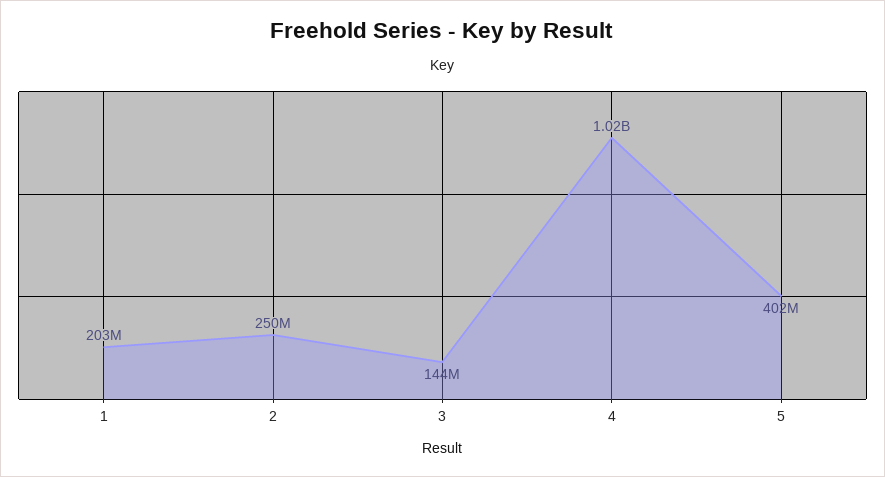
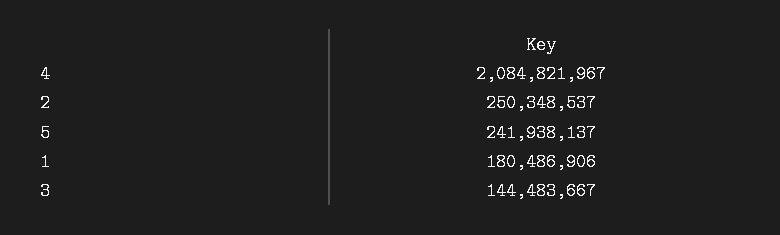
  {
-   "1": 203000000,
+   "1": 180486906,
    "2": 250348537,
    "3": 144483667,
-   "4": 1020000000,
+   "4": 2084821967,
-   "5": 402000000
+   "5": 241938137
  }

